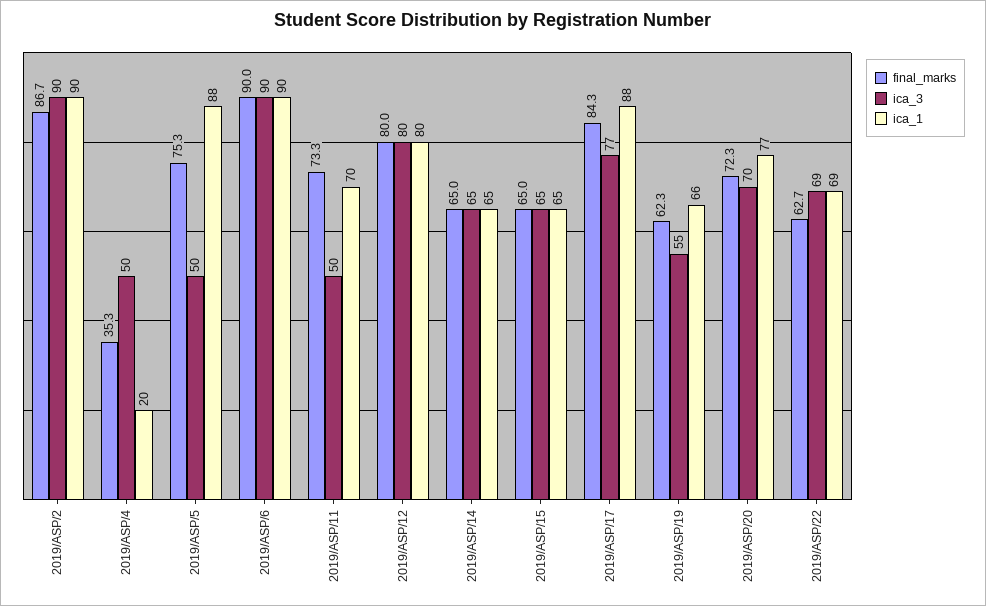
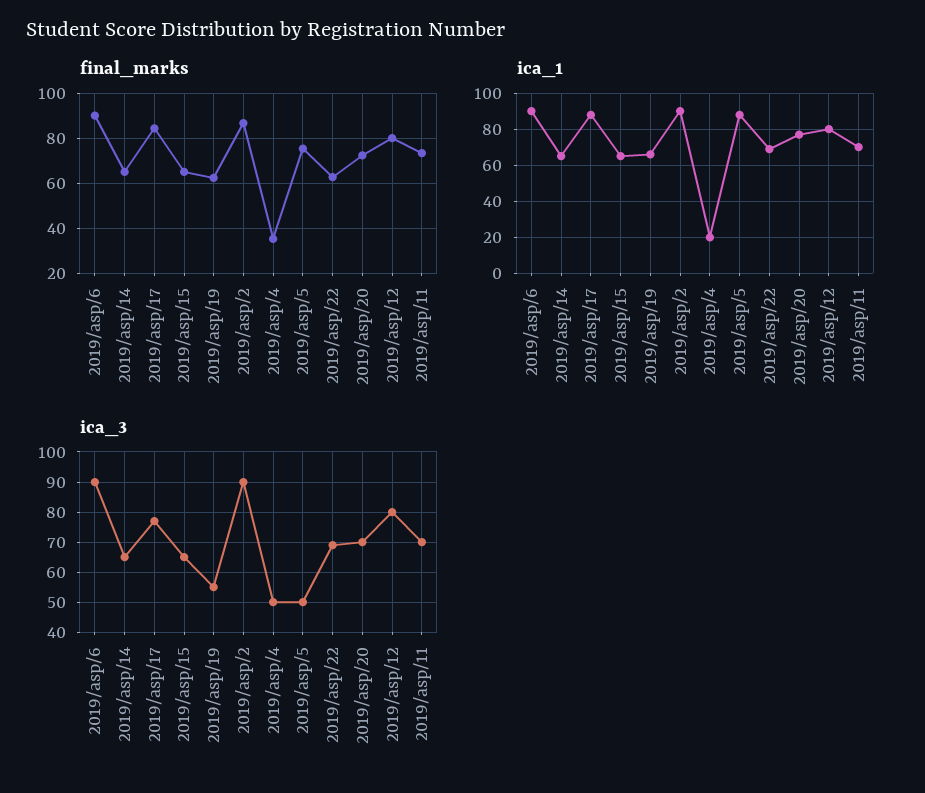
  {
    "final_marks": {
      "2019/ASP/2": 86.7,
      "2019/ASP/4": 35.3,
      "2019/ASP/5": 75.3,
      "2019/ASP/6": 90,
      "2019/ASP/11": 73.3,
      "2019/ASP/12": 80,
      "2019/ASP/14": 65,
      "2019/ASP/15": 65,
      "2019/ASP/17": 84.3,
      "2019/ASP/19": 62.3,
      "2019/ASP/20": 72.3,
      "2019/ASP/22": 62.7
    },
    "ica_3": {
      "2019/ASP/2": 90,
      "2019/ASP/4": 50,
      "2019/ASP/5": 50,
      "2019/ASP/6": 90,
-     "2019/ASP/11": 50,
+     "2019/ASP/11": 70,
      "2019/ASP/12": 80,
      "2019/ASP/14": 65,
      "2019/ASP/15": 65,
      "2019/ASP/17": 77,
      "2019/ASP/19": 55,
      "2019/ASP/20": 70,
      "2019/ASP/22": 69
    },
    "ica_1": {
      "2019/ASP/2": 90,
      "2019/ASP/4": 20,
      "2019/ASP/5": 88,
      "2019/ASP/6": 90,
      "2019/ASP/11": 70,
      "2019/ASP/12": 80,
      "2019/ASP/14": 65,
      "2019/ASP/15": 65,
      "2019/ASP/17": 88,
      "2019/ASP/19": 66,
      "2019/ASP/20": 77,
      "2019/ASP/22": 69
    }
  }

